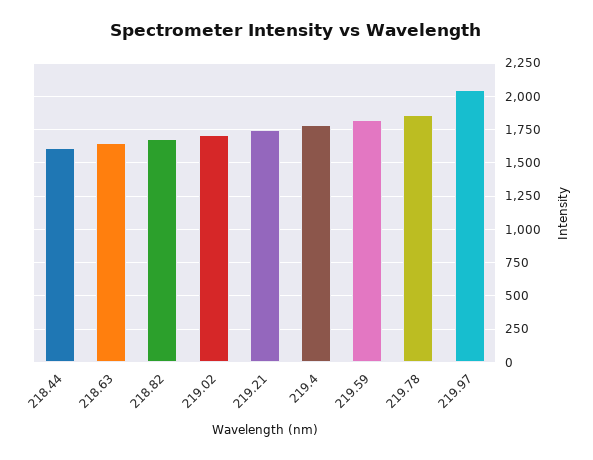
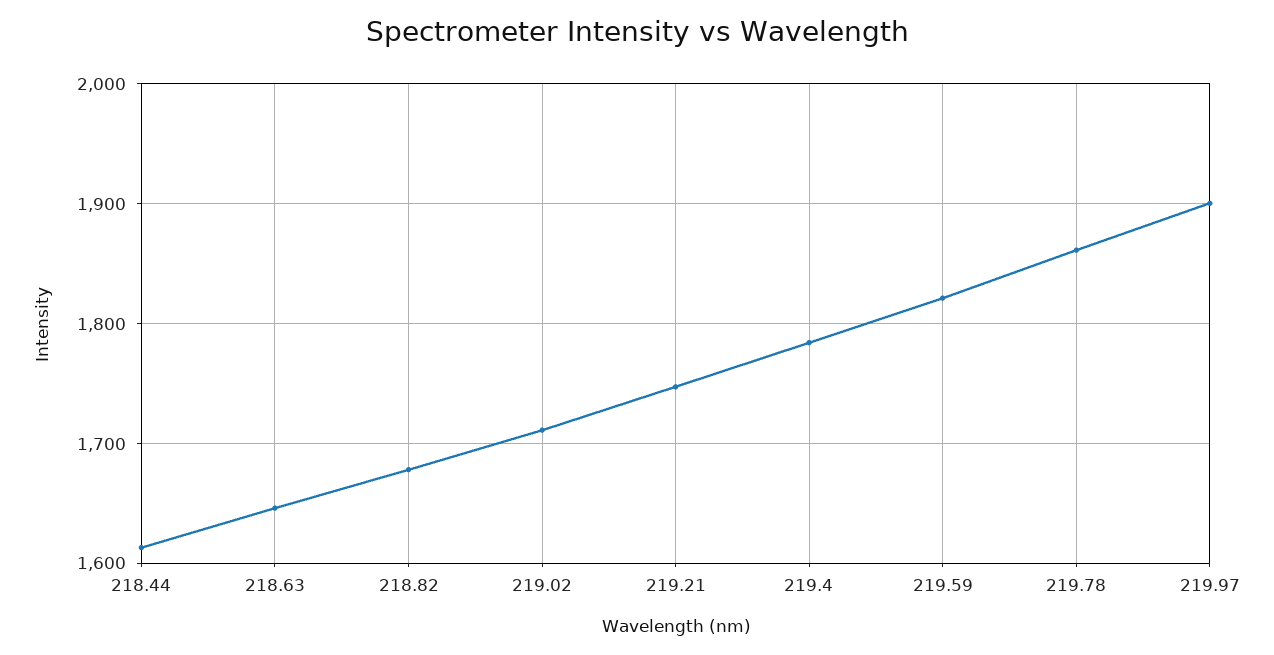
  {
    "218.44": 1610,
    "218.63": 1650,
    "218.82": 1680,
    "219.02": 1710,
    "219.21": 1750,
    "219.4": 1780,
    "219.59": 1820,
    "219.78": 1860,
-   "219.97": 2050
+   "219.97": 1900
  }

